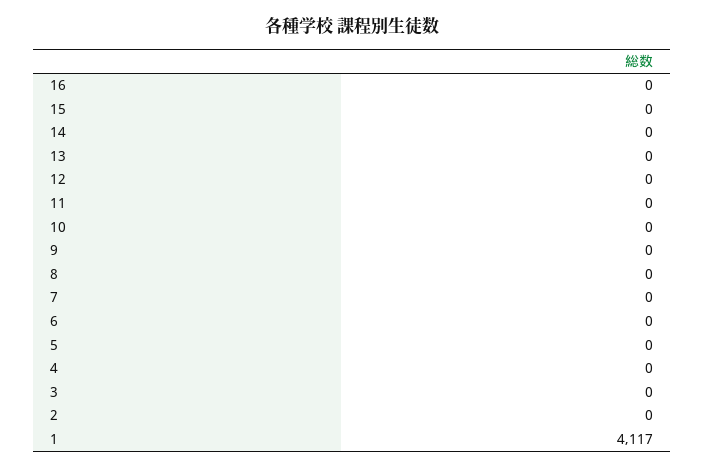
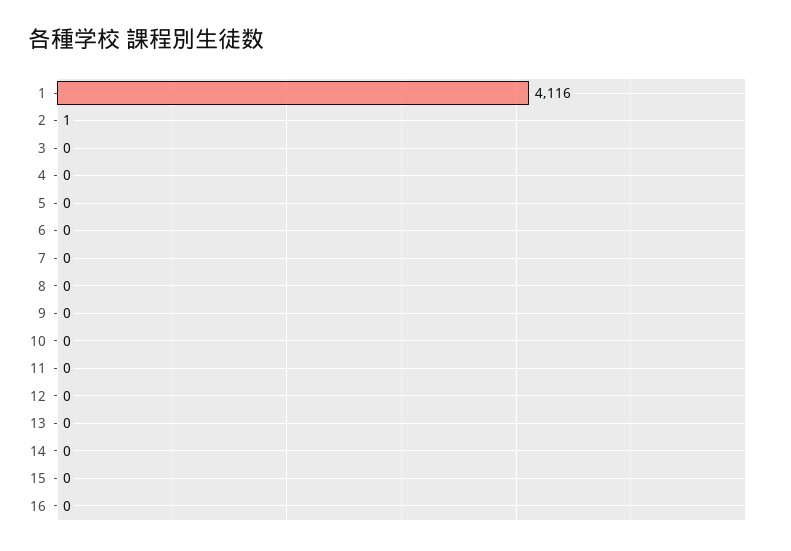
  {
    "16": 0,
    "15": 0,
    "14": 0,
    "13": 0,
    "12": 0,
    "11": 0,
    "10": 0,
    "9": 0,
    "8": 0,
    "7": 0,
    "6": 0,
    "5": 0,
    "4": 0,
    "3": 0,
-   "2": 0,
+   "2": 1,
-   "1": 4117
+   "1": 4116
  }

